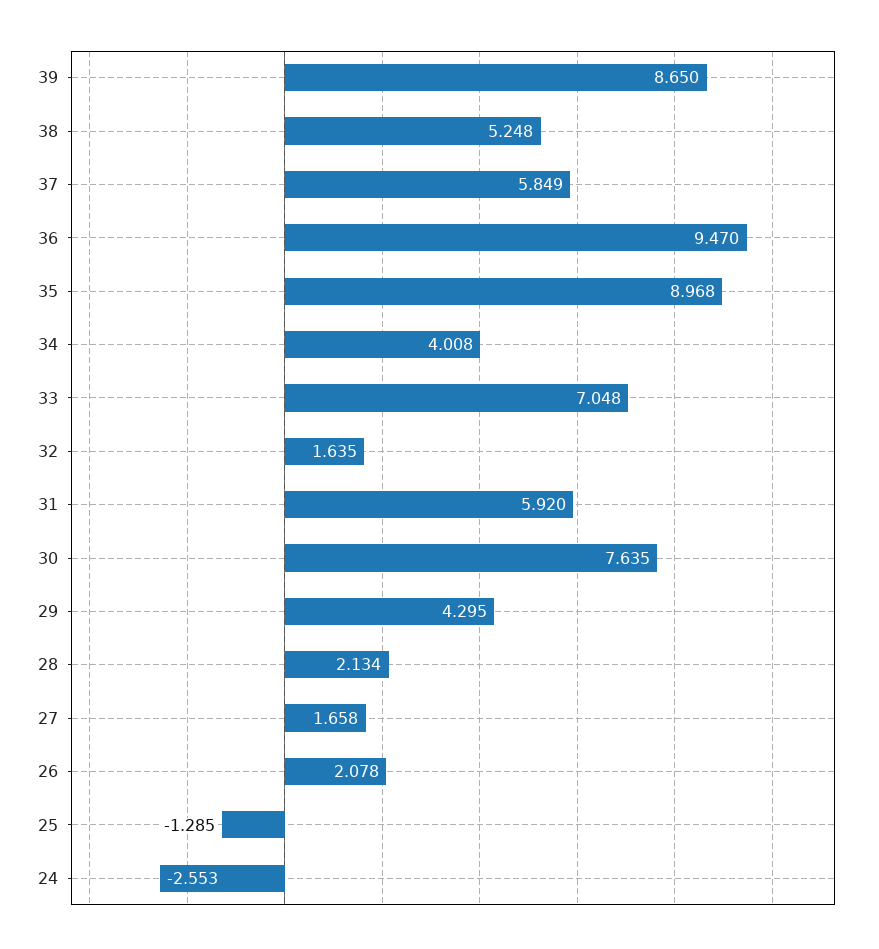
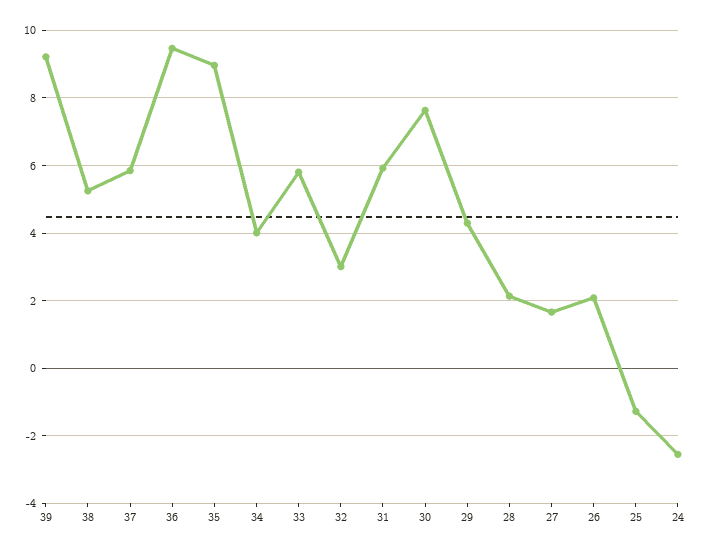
  {
-   "39": 8.65,
+   "39": 9.2,
    "38": 5.248,
    "37": 5.849,
    "36": 9.47,
    "35": 8.968,
    "34": 4.008,
-   "33": 7.048,
+   "33": 5.8,
-   "32": 1.635,
+   "32": 3,
    "31": 5.92,
    "30": 7.635,
    "29": 4.295,
    "28": 2.134,
    "27": 1.658,
    "26": 2.078,
    "25": -1.285,
    "24": -2.553
  }

